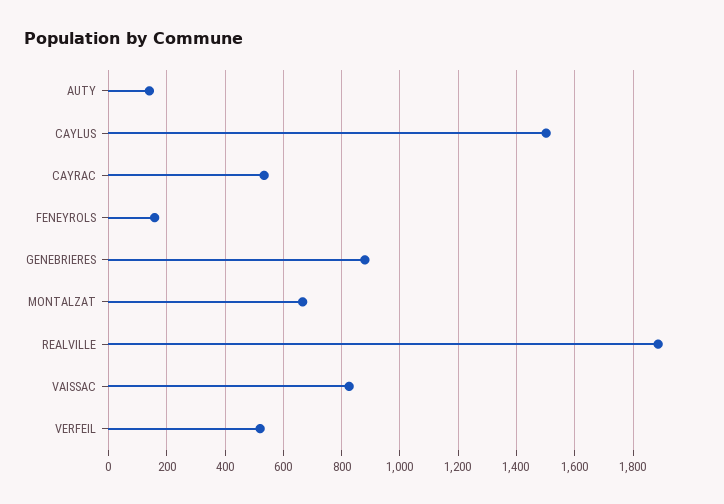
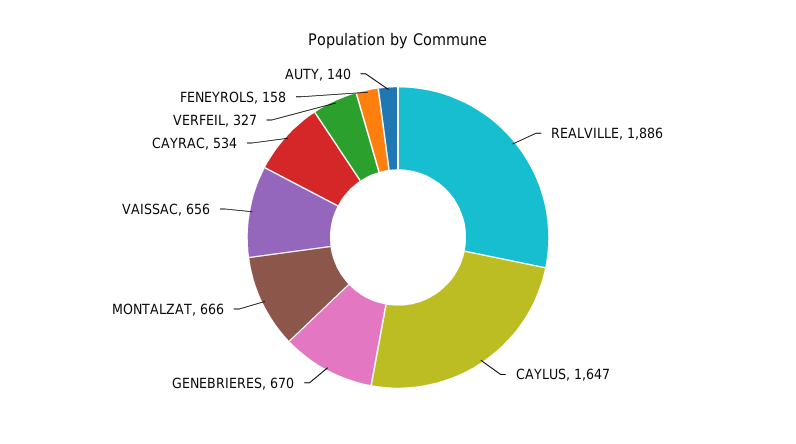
  {
    "AUTY": 140,
-   "CAYLUS": 1500,
+   "CAYLUS": 1647,
    "CAYRAC": 534,
    "FENEYROLS": 158,
-   "GENEBRIERES": 875,
+   "GENEBRIERES": 670,
    "MONTALZAT": 666,
    "REALVILLE": 1886,
-   "VAISSAC": 825,
+   "VAISSAC": 656,
-   "VERFEIL": 525
+   "VERFEIL": 327
  }

